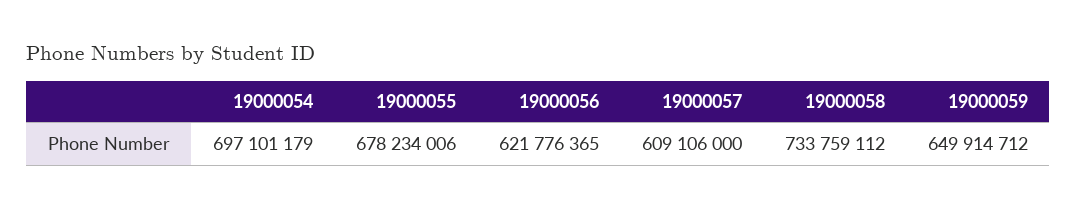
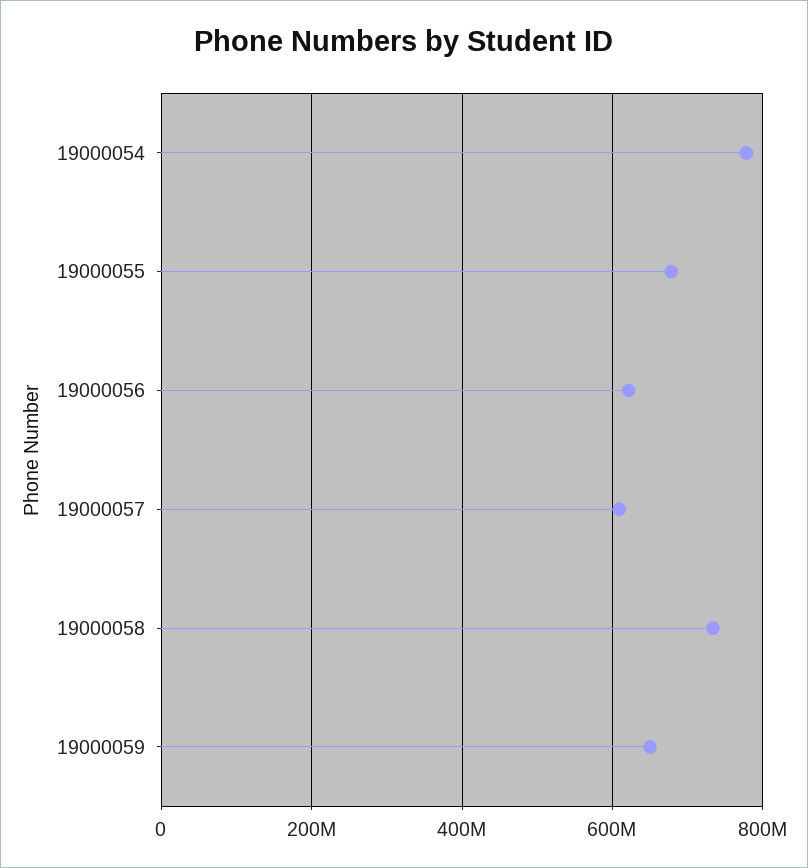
  {
-   "19000054": 697101179,
+   "19000054": 780000000,
    "19000055": 678234006,
    "19000056": 621776365,
    "19000057": 609106000,
    "19000058": 733759112,
    "19000059": 649914712
  }

